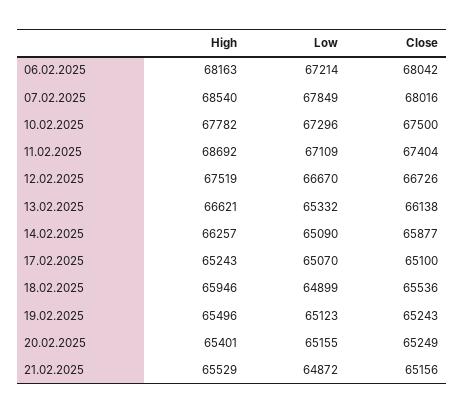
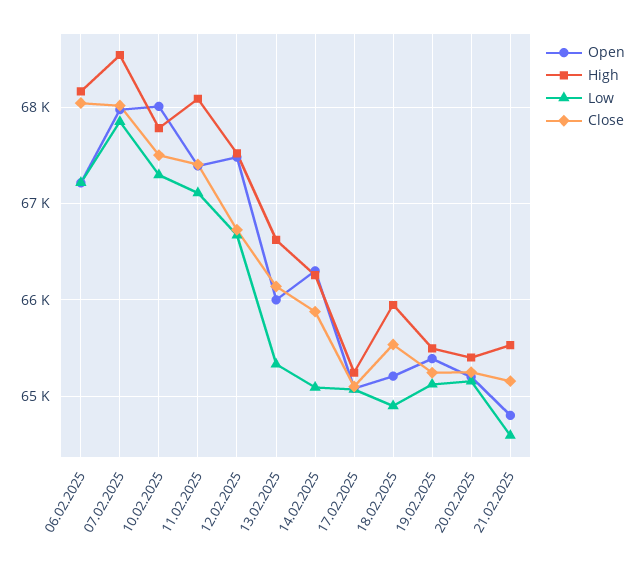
  {
    "High": {
      "06.02.2025": 68163,
      "07.02.2025": 68540,
      "10.02.2025": 67782,
-     "11.02.2025": 68692,
+     "11.02.2025": 68100,
      "12.02.2025": 67519,
      "13.02.2025": 66621,
      "14.02.2025": 66257,
      "17.02.2025": 65243,
      "18.02.2025": 65946,
      "19.02.2025": 65496,
      "20.02.2025": 65401,
      "21.02.2025": 65529
    },
    "Low": {
      "06.02.2025": 67214,
      "07.02.2025": 67849,
      "10.02.2025": 67296,
      "11.02.2025": 67109,
      "12.02.2025": 66670,
      "13.02.2025": 65332,
      "14.02.2025": 65090,
      "17.02.2025": 65070,
      "18.02.2025": 64899,
      "19.02.2025": 65123,
      "20.02.2025": 65155,
-     "21.02.2025": 64872
+     "21.02.2025": 64600
    },
    "Close": {
      "06.02.2025": 68042,
      "07.02.2025": 68016,
      "10.02.2025": 67500,
      "11.02.2025": 67404,
      "12.02.2025": 66726,
      "13.02.2025": 66138,
      "14.02.2025": 65877,
      "17.02.2025": 65100,
      "18.02.2025": 65536,
      "19.02.2025": 65243,
      "20.02.2025": 65249,
      "21.02.2025": 65156
-   }
+   },
+   "Open": {
+     "06.02.2025": 67200,
+     "07.02.2025": 68000,
+     "10.02.2025": 68000,
+     "11.02.2025": 67400,
+     "12.02.2025": 67500,
+     "13.02.2025": 66000,
+     "14.02.2025": 66300,
+     "17.02.2025": 65100,
+     "18.02.2025": 65200,
+     "19.02.2025": 65400,
+     "20.02.2025": 65200,
+     "21.02.2025": 64800
+   }
  }

